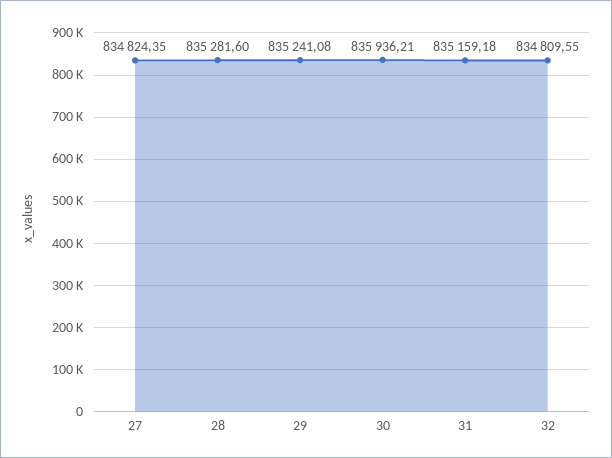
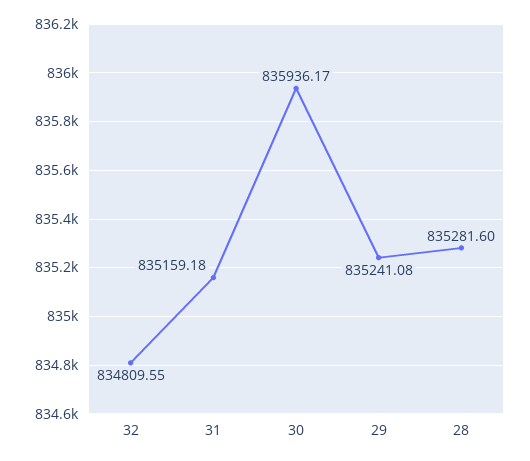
  {
-   "27": 834824.35,
    "28": 835281.6,
    "29": 835241.08,
-   "30": 835936.21,
+   "30": 835936.17,
    "31": 835159.18,
    "32": 834809.55
  }

